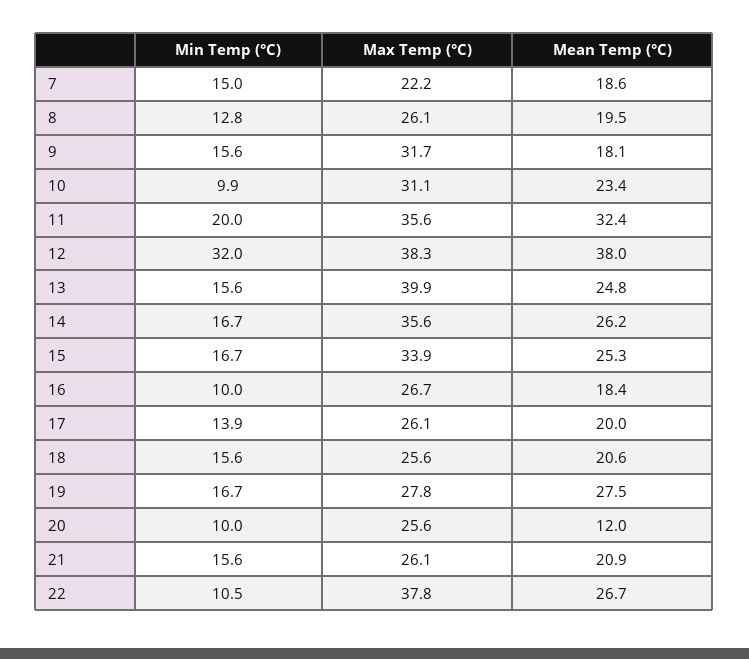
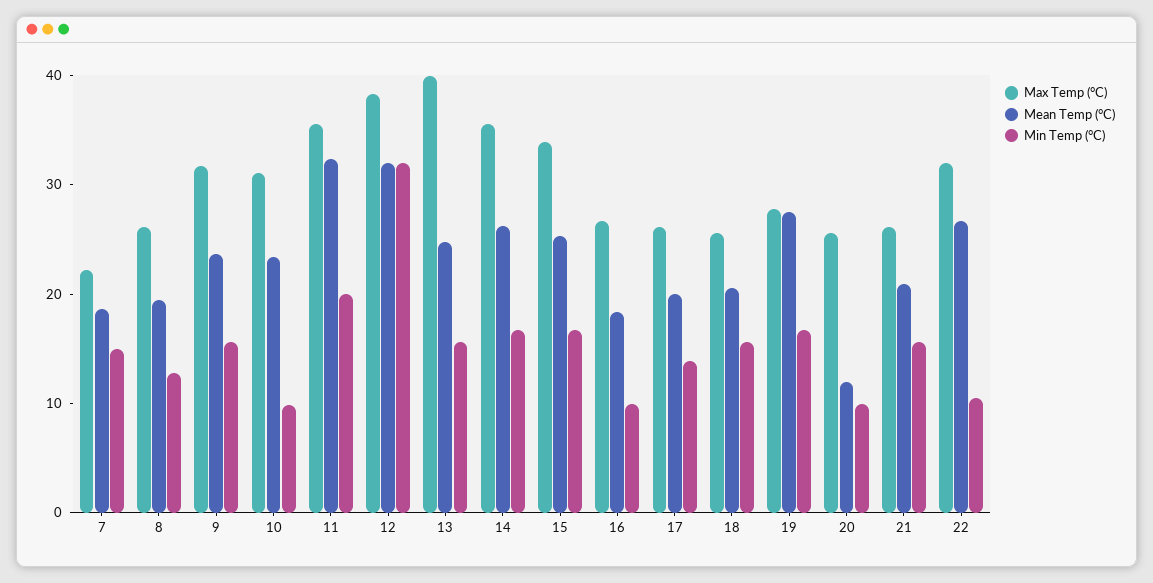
  {
    "Min Temp (°C)": {
      "7": 15,
      "8": 12.8,
      "9": 15.6,
      "10": 9.9,
      "11": 20,
      "12": 32,
      "13": 15.6,
      "14": 16.7,
      "15": 16.7,
      "16": 10,
      "17": 13.9,
      "18": 15.6,
      "19": 16.7,
      "20": 10,
      "21": 15.6,
      "22": 10.5
    },
    "Max Temp (°C)": {
      "7": 22.2,
      "8": 26.1,
      "9": 31.7,
      "10": 31.1,
      "11": 35.6,
      "12": 38.3,
      "13": 39.9,
      "14": 35.6,
      "15": 33.9,
      "16": 26.7,
      "17": 26.1,
      "18": 25.6,
      "19": 27.8,
      "20": 25.6,
      "21": 26.1,
-     "22": 37.8
+     "22": 32
    },
    "Mean Temp (°C)": {
      "7": 18.6,
      "8": 19.5,
-     "9": 18.1,
+     "9": 24,
      "10": 23.4,
      "11": 32.4,
-     "12": 38,
+     "12": 32,
      "13": 24.8,
      "14": 26.2,
      "15": 25.3,
      "16": 18.4,
      "17": 20,
      "18": 20.6,
      "19": 27.5,
      "20": 12,
      "21": 20.9,
      "22": 26.7
    }
  }

